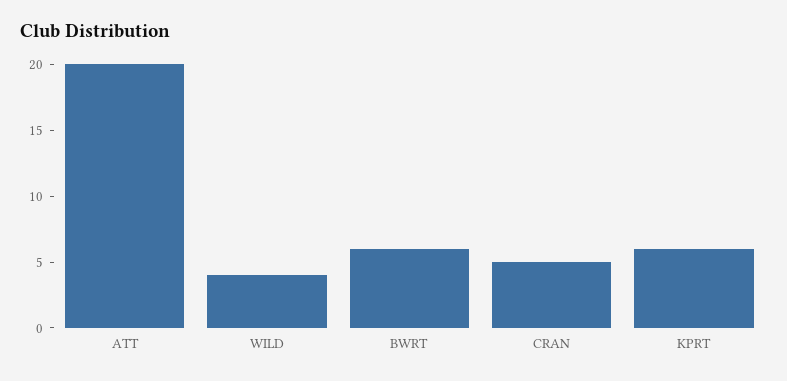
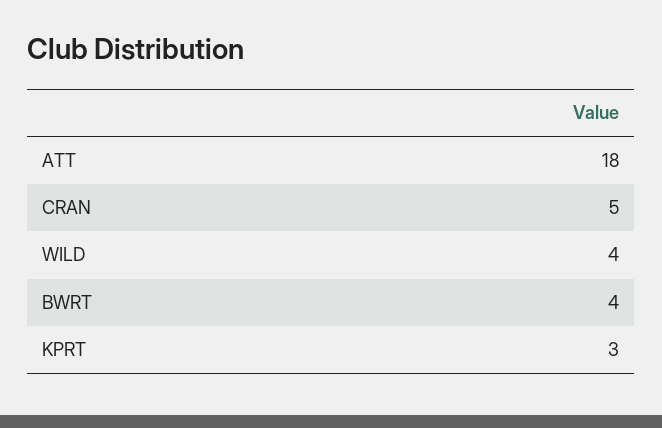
  {
-   "ATT": 20,
+   "ATT": 18,
    "WILD": 4,
-   "BWRT": 6,
+   "BWRT": 4,
    "CRAN": 5,
-   "KPRT": 6
+   "KPRT": 3
  }

